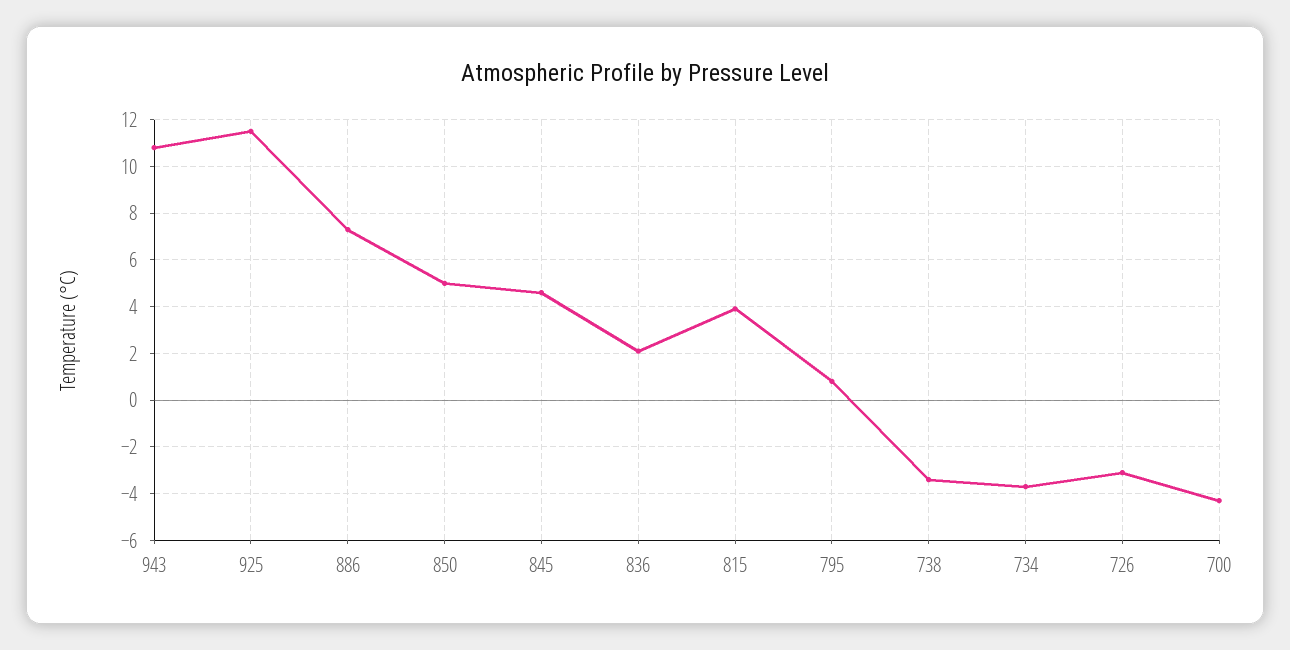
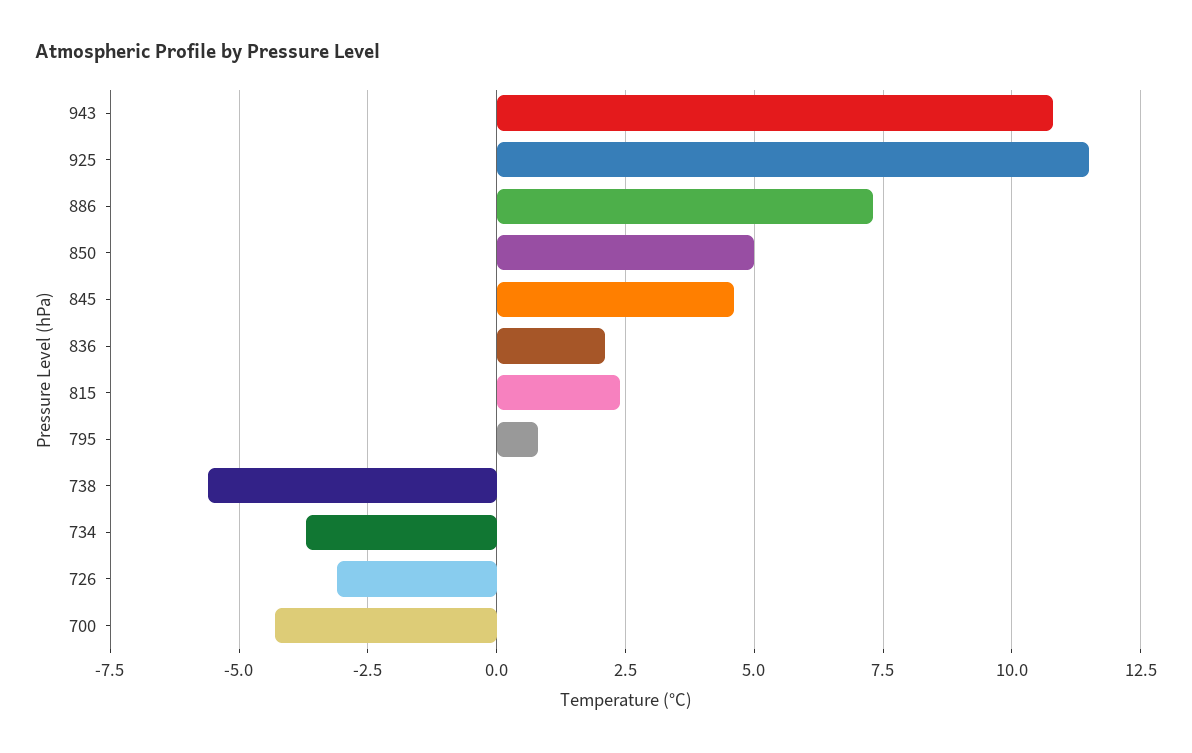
  {
    "943": 11,
    "925": 11.5,
    "886": 7.5,
    "850": 5,
    "845": 4.5,
    "836": 2,
-   "815": 4,
+   "815": 2.5,
    "795": 1,
-   "738": -3.5,
+   "738": -5.5,
    "734": -3.5,
    "726": -3,
    "700": -4.5
  }

